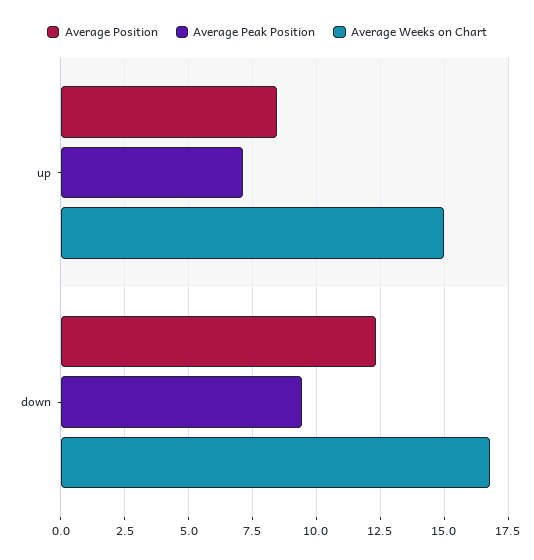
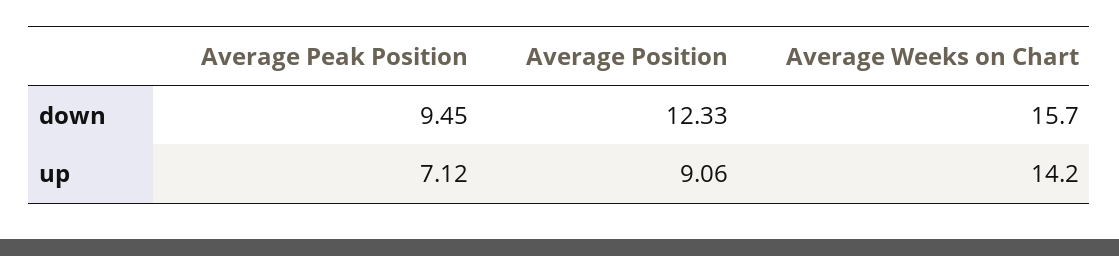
  {
    "Average Position": {
-     "up": 8.5,
+     "up": 9.06,
      "down": 12.33
    },
    "Average Peak Position": {
      "up": 7.12,
      "down": 9.45
    },
    "Average Weeks on Chart": {
-     "up": 15,
+     "up": 14.2,
-     "down": 16.75
+     "down": 15.7
    }
  }

